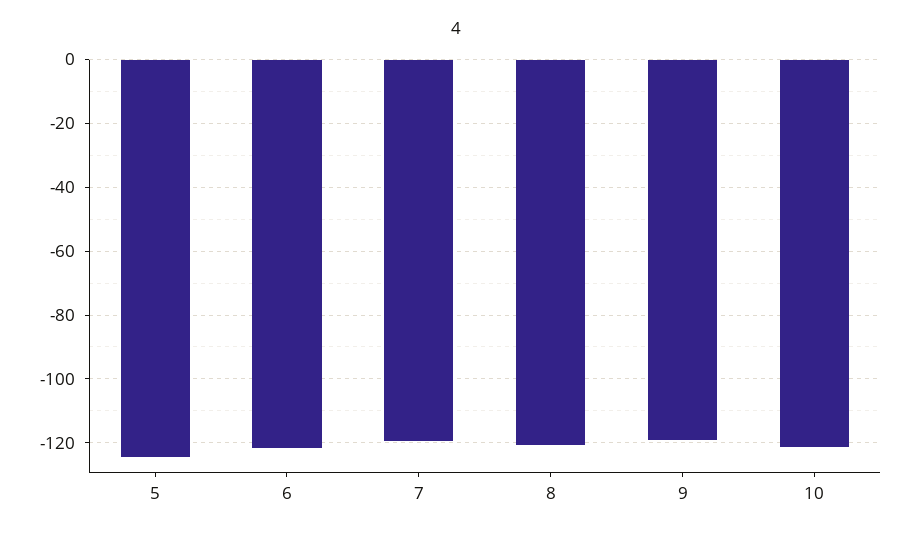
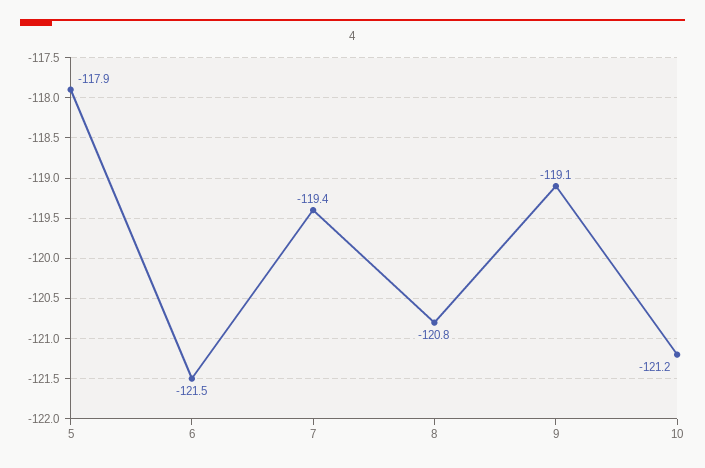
  {
-   "5": -124,
+   "5": -117.9,
    "6": -121.5,
    "7": -119.4,
    "8": -120.8,
    "9": -119.1,
    "10": -121.2
  }

